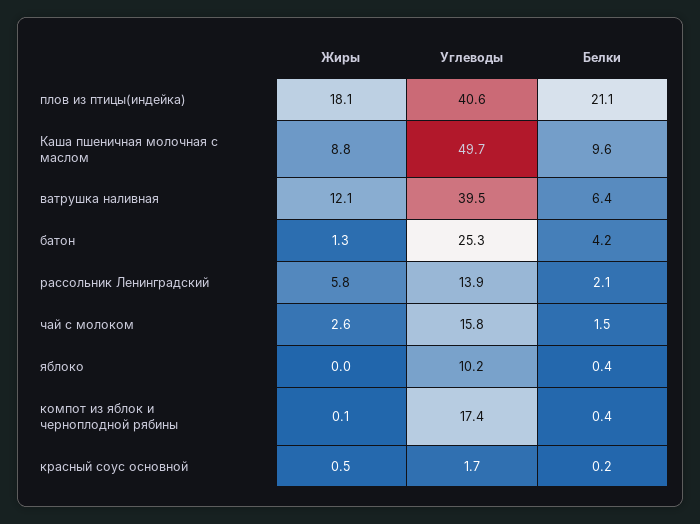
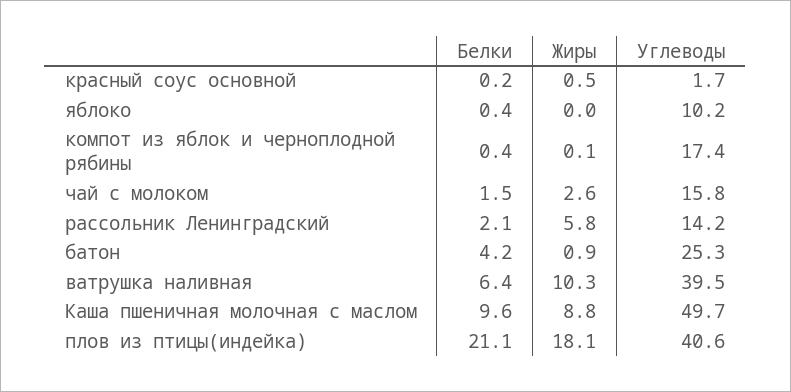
  {
    "Жиры": {
      "плов из птицы(индейка)": 18.1,
      "Каша пшеничная молочная с маслом": 8.8,
-     "ватрушка наливная": 12.1,
+     "ватрушка наливная": 10.3,
-     "батон": 1.3,
+     "батон": 0.9,
      "рассольник Ленинградский": 5.8,
      "чай с молоком": 2.6,
      "яблоко": 0,
      "компот из яблок и черноплодной рябины": 0.1,
      "красный соус основной": 0.5
    },
    "Углеводы": {
      "плов из птицы(индейка)": 40.6,
      "Каша пшеничная молочная с маслом": 49.7,
      "ватрушка наливная": 39.5,
      "батон": 25.3,
-     "рассольник Ленинградский": 13.9,
+     "рассольник Ленинградский": 14.2,
      "чай с молоком": 15.8,
      "яблоко": 10.2,
      "компот из яблок и черноплодной рябины": 17.4,
      "красный соус основной": 1.7
    },
    "Белки": {
      "плов из птицы(индейка)": 21.1,
      "Каша пшеничная молочная с маслом": 9.6,
      "ватрушка наливная": 6.4,
      "батон": 4.2,
      "рассольник Ленинградский": 2.1,
      "чай с молоком": 1.5,
      "яблоко": 0.4,
      "компот из яблок и черноплодной рябины": 0.4,
      "красный соус основной": 0.2
    }
  }

